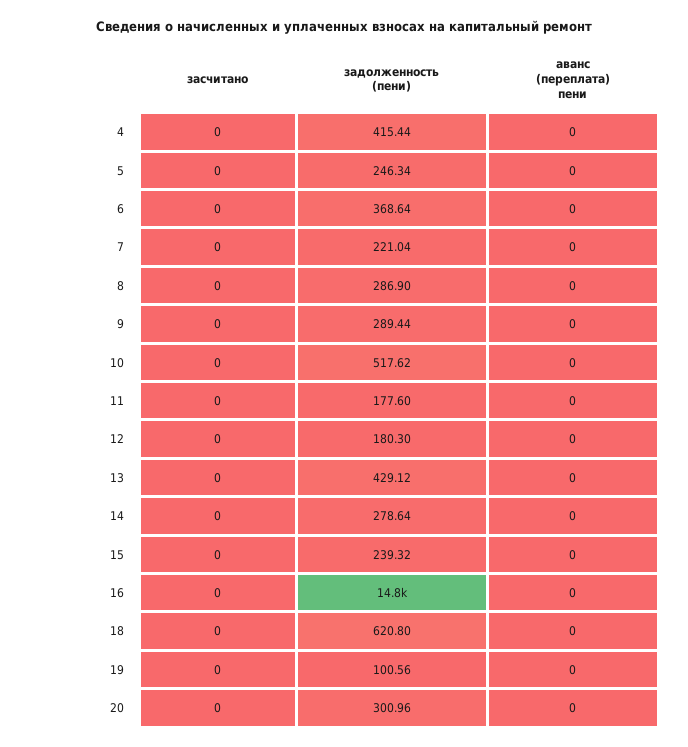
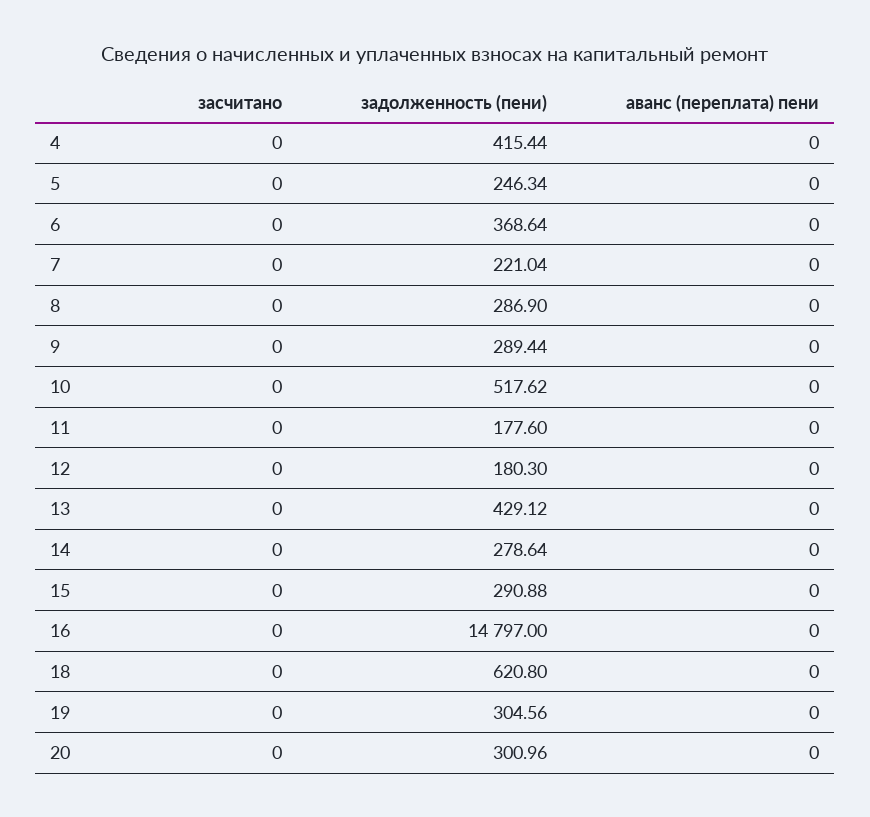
  {
    "засчитано": {
      "4": 0,
      "5": 0,
      "6": 0,
      "7": 0,
      "8": 0,
      "9": 0,
      "10": 0,
      "11": 0,
      "12": 0,
      "13": 0,
      "14": 0,
      "15": 0,
      "16": 0,
      "18": 0,
      "19": 0,
      "20": 0
    },
    "задолженность (пени)": {
      "4": 415.44,
      "5": 246.34,
      "6": 368.64,
      "7": 221.04,
      "8": 286.9,
      "9": 289.44,
      "10": 517.62,
      "11": 177.6,
      "12": 180.3,
      "13": 429.12,
      "14": 278.64,
-     "15": 239.32,
+     "15": 290.88,
      "16": 14797,
      "18": 620.8,
-     "19": 100.56,
+     "19": 304.56,
      "20": 300.96
    },
    "аванс (переплата) пени": {
      "4": 0,
      "5": 0,
      "6": 0,
      "7": 0,
      "8": 0,
      "9": 0,
      "10": 0,
      "11": 0,
      "12": 0,
      "13": 0,
      "14": 0,
      "15": 0,
      "16": 0,
      "18": 0,
      "19": 0,
      "20": 0
    }
  }

